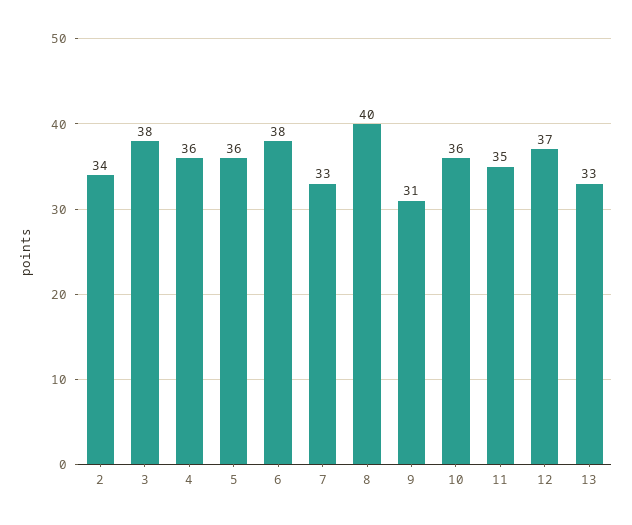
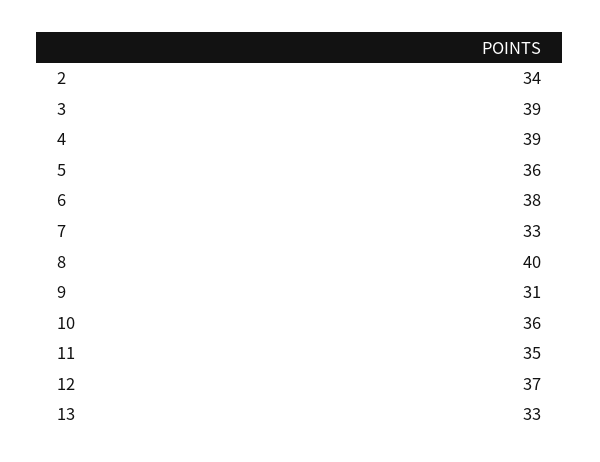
  {
    "2": 34,
-   "3": 38,
+   "3": 39,
-   "4": 36,
+   "4": 39,
    "5": 36,
    "6": 38,
    "7": 33,
    "8": 40,
    "9": 31,
    "10": 36,
    "11": 35,
    "12": 37,
    "13": 33
  }

